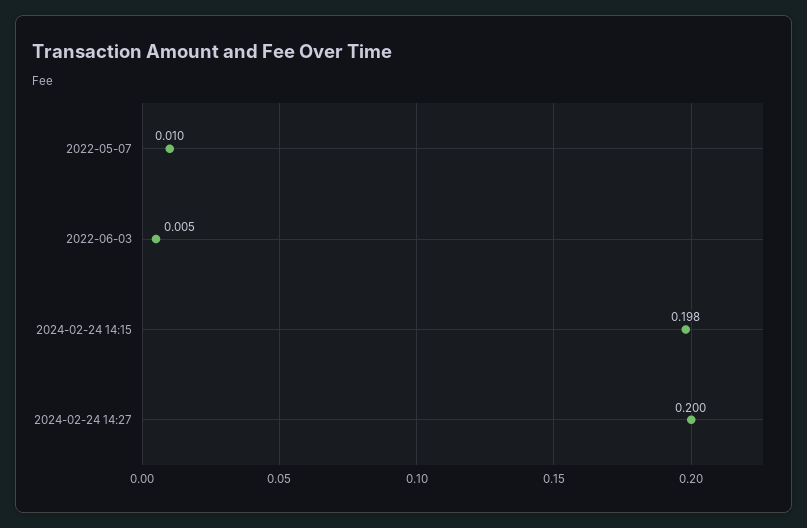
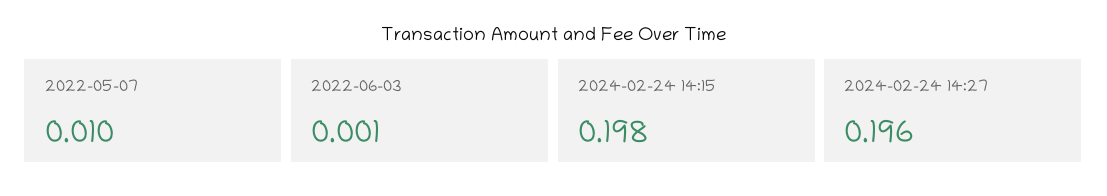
  {
    "2022-05-07": 0.01,
-   "2022-06-03": 0.005,
+   "2022-06-03": 0.001,
    "2024-02-24 14:15": 0.198,
-   "2024-02-24 14:27": 0.2
+   "2024-02-24 14:27": 0.196
  }

